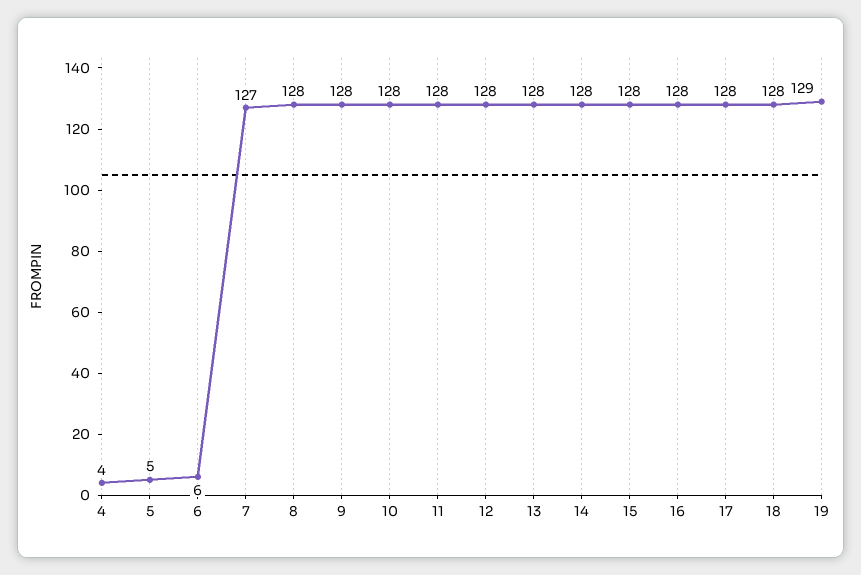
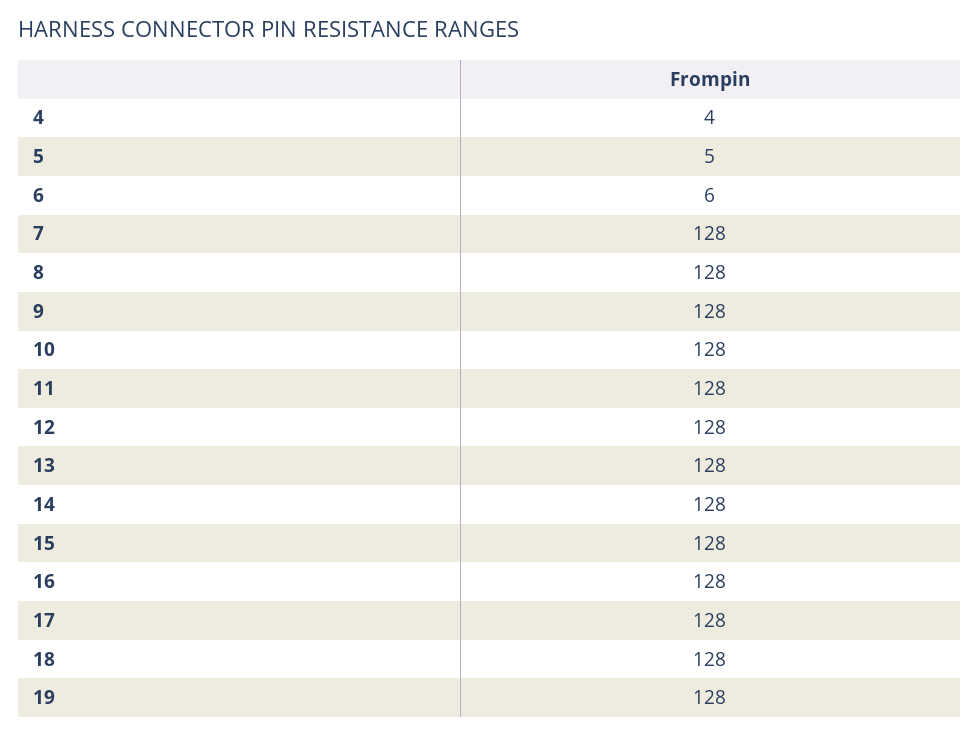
  {
    "4": 4,
    "5": 5,
    "6": 6,
-   "7": 127,
+   "7": 128,
    "8": 128,
    "9": 128,
    "10": 128,
    "11": 128,
    "12": 128,
    "13": 128,
    "14": 128,
    "15": 128,
    "16": 128,
    "17": 128,
    "18": 128,
-   "19": 129
+   "19": 128
  }

